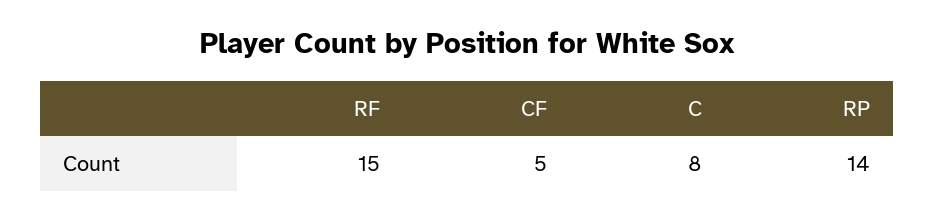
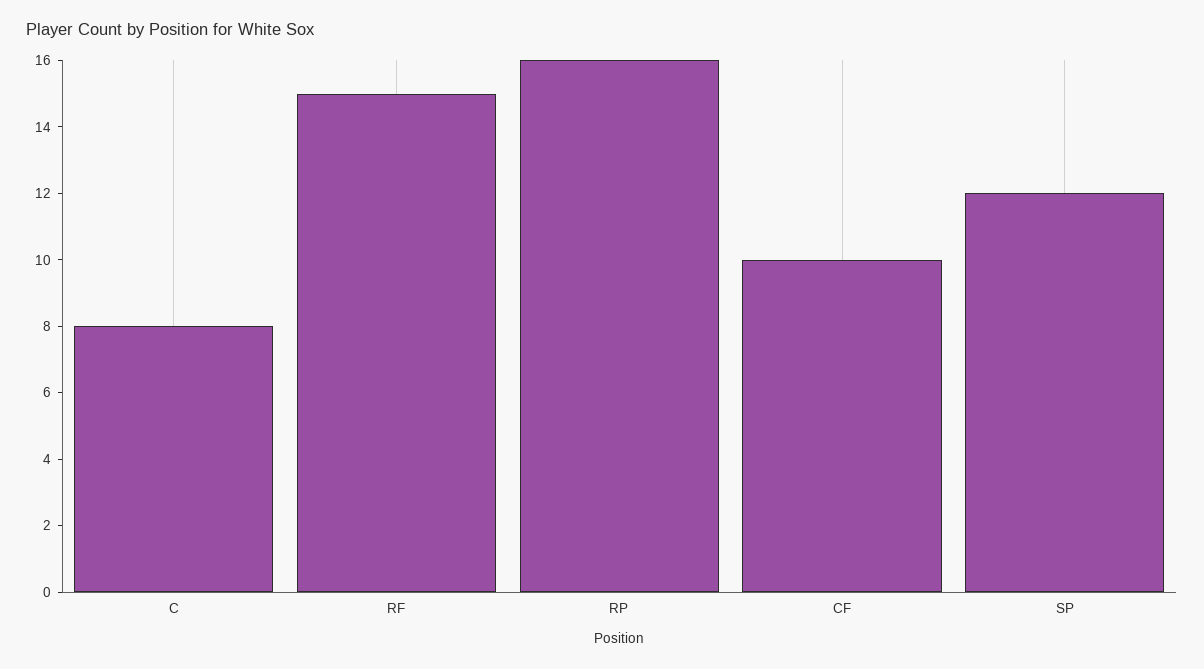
  {
    "RF": 15,
-   "CF": 5,
+   "CF": 10,
    "C": 8,
-   "RP": 14
+   "RP": 16,
+   "SP": 12
  }

